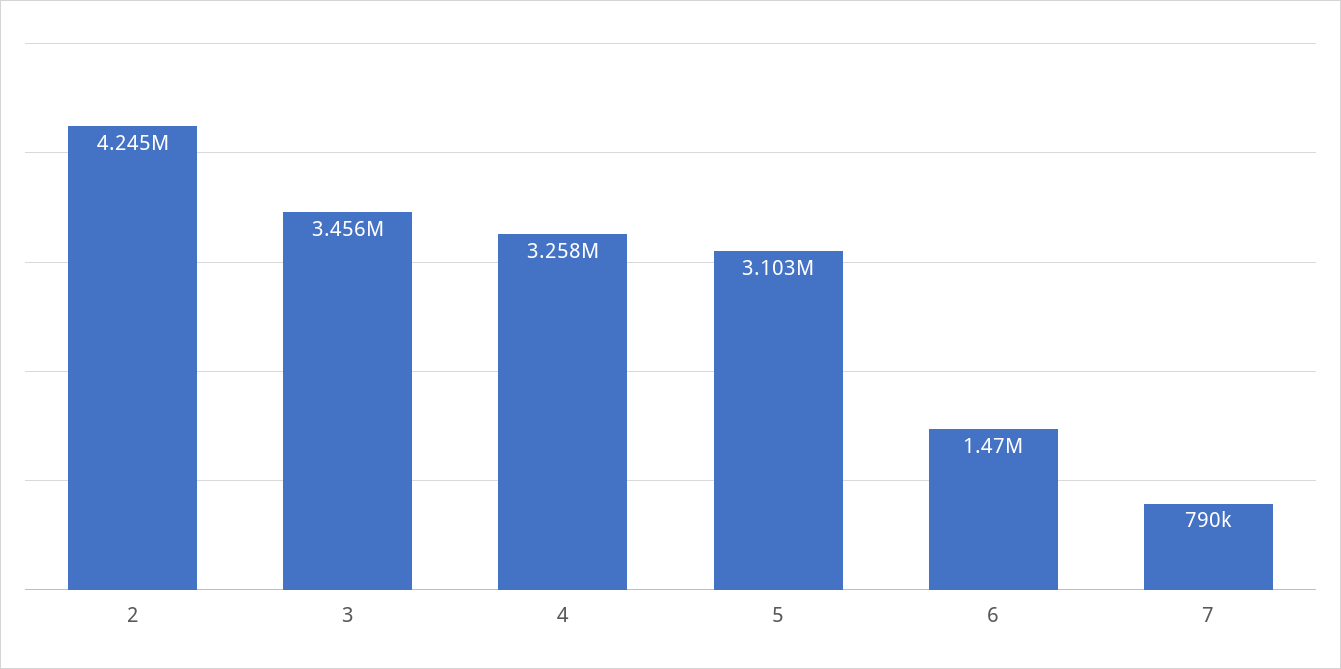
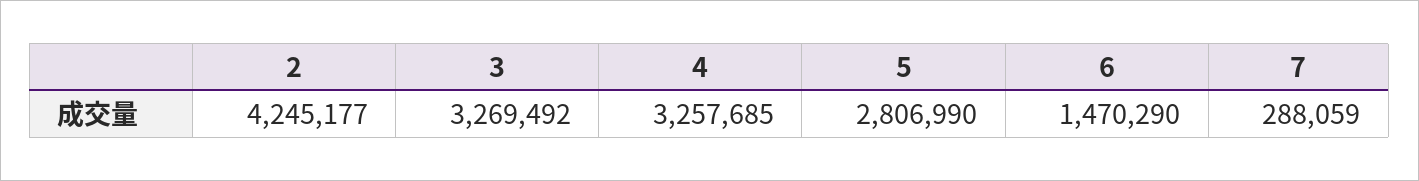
  {
    "2": 4245177,
-   "3": 3456000,
+   "3": 3269492,
    "4": 3257685,
-   "5": 3103000,
+   "5": 2806990,
    "6": 1470290,
-   "7": 790000
+   "7": 288059
  }

